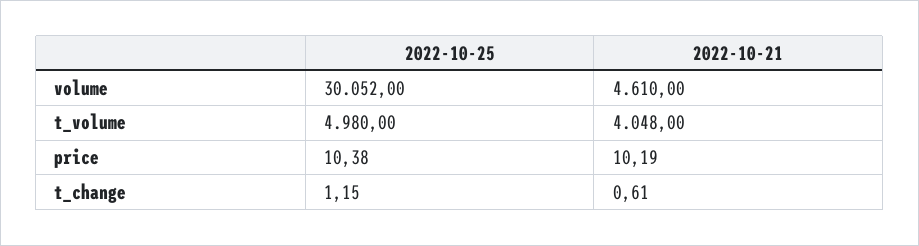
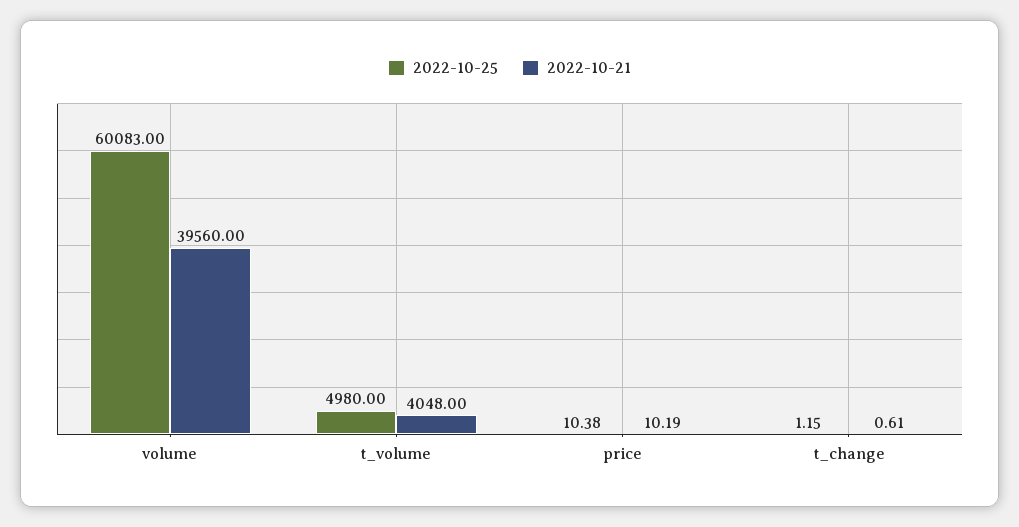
  {
    "2022-10-25": {
-     "volume": 30052,
+     "volume": 60083,
      "t_volume": 4980,
      "price": 10.38,
      "t_change": 1.15
    },
    "2022-10-21": {
-     "volume": 4610,
+     "volume": 39560,
      "t_volume": 4048,
      "price": 10.19,
      "t_change": 0.61
    }
  }

